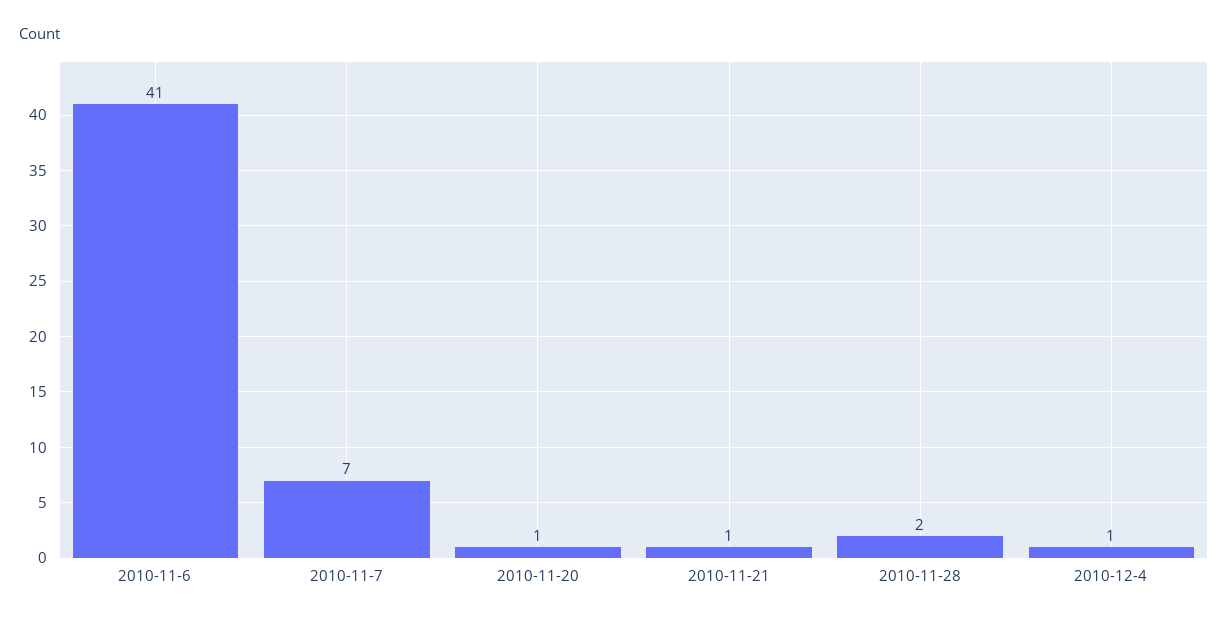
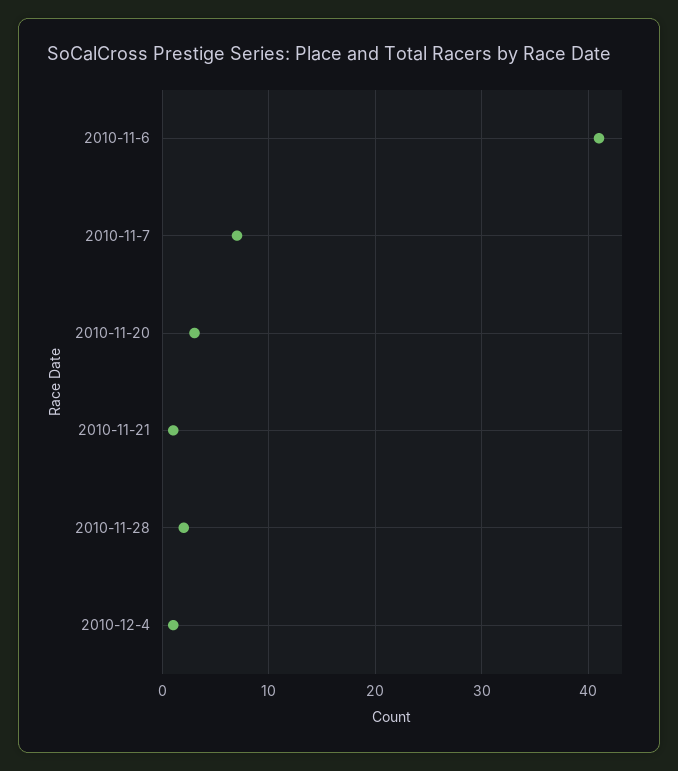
  {
    "2010-11-6": 41,
    "2010-11-7": 7,
-   "2010-11-20": 1,
+   "2010-11-20": 3,
    "2010-11-21": 1,
    "2010-11-28": 2,
    "2010-12-4": 1
  }

